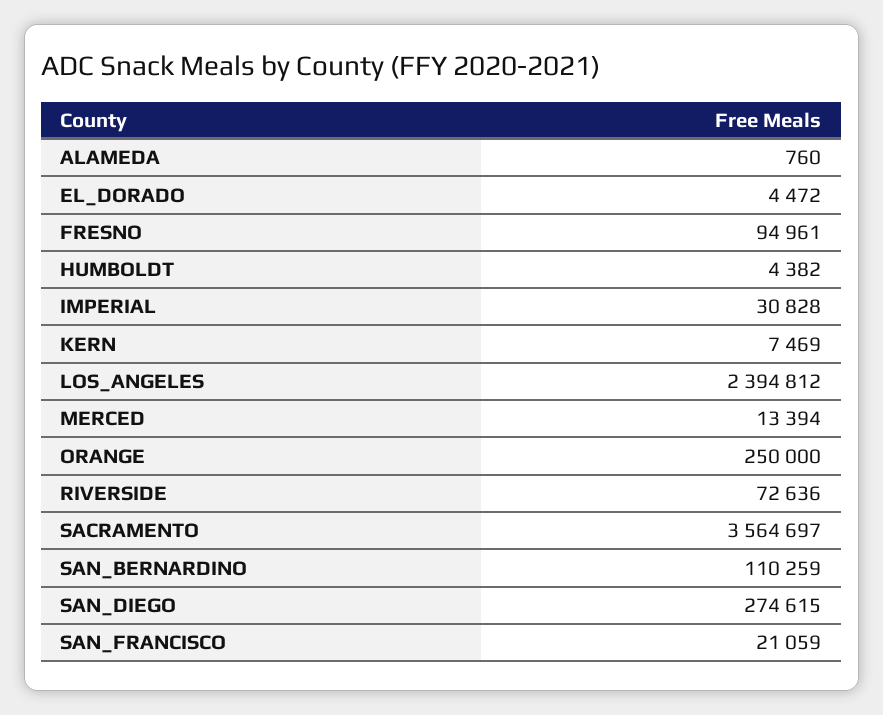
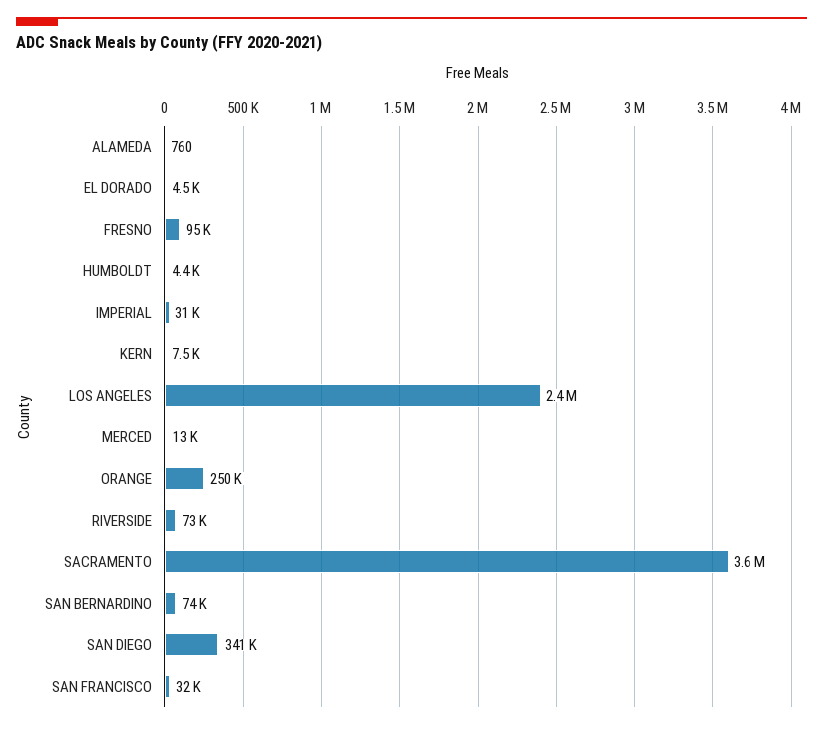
  {
    "ALAMEDA": 760,
    "EL_DORADO": 4472,
    "FRESNO": 94961,
    "HUMBOLDT": 4382,
    "IMPERIAL": 30828,
    "KERN": 7469,
    "LOS_ANGELES": 2394812,
    "MERCED": 13394,
    "ORANGE": 250000,
    "RIVERSIDE": 72636,
    "SACRAMENTO": 3564697,
-   "SAN_BERNARDINO": 110259,
+   "SAN_BERNARDINO": 74000,
-   "SAN_DIEGO": 274615,
+   "SAN_DIEGO": 341000,
-   "SAN_FRANCISCO": 21059
+   "SAN_FRANCISCO": 32000
  }

